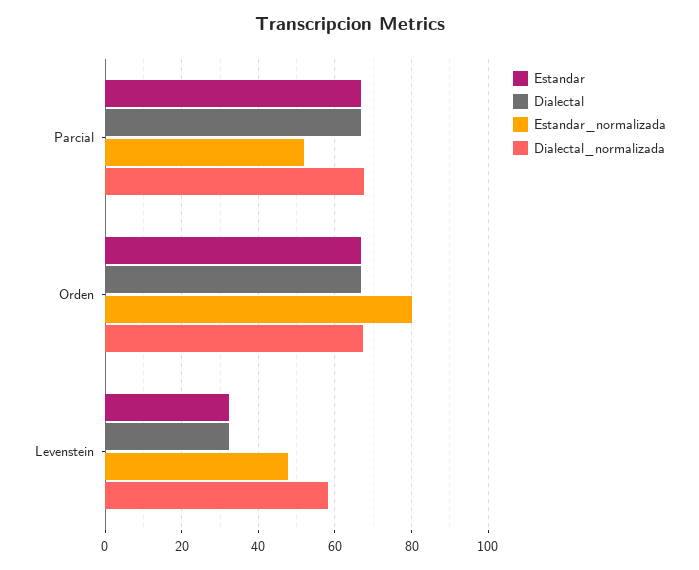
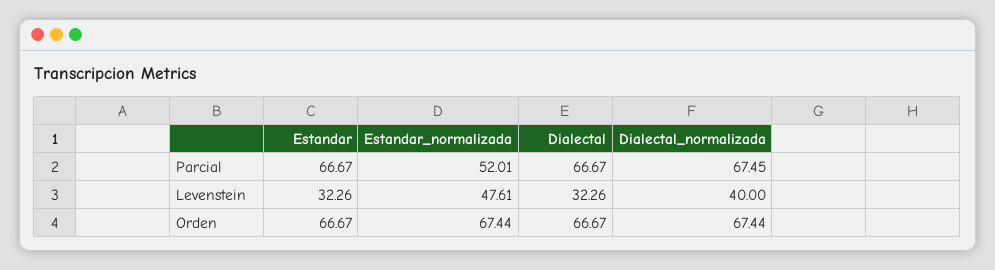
  {
    "Estandar": {
      "Parcial": 66.67,
      "Orden": 66.67,
      "Levenstein": 32.26
    },
    "Dialectal": {
      "Parcial": 66.67,
      "Orden": 66.67,
      "Levenstein": 32.26
    },
    "Estandar_normalizada": {
      "Parcial": 52.01,
-     "Orden": 80,
+     "Orden": 67.44,
      "Levenstein": 47.61
    },
    "Dialectal_normalizada": {
      "Parcial": 67.45,
      "Orden": 67.44,
-     "Levenstein": 58
+     "Levenstein": 40
    }
  }

